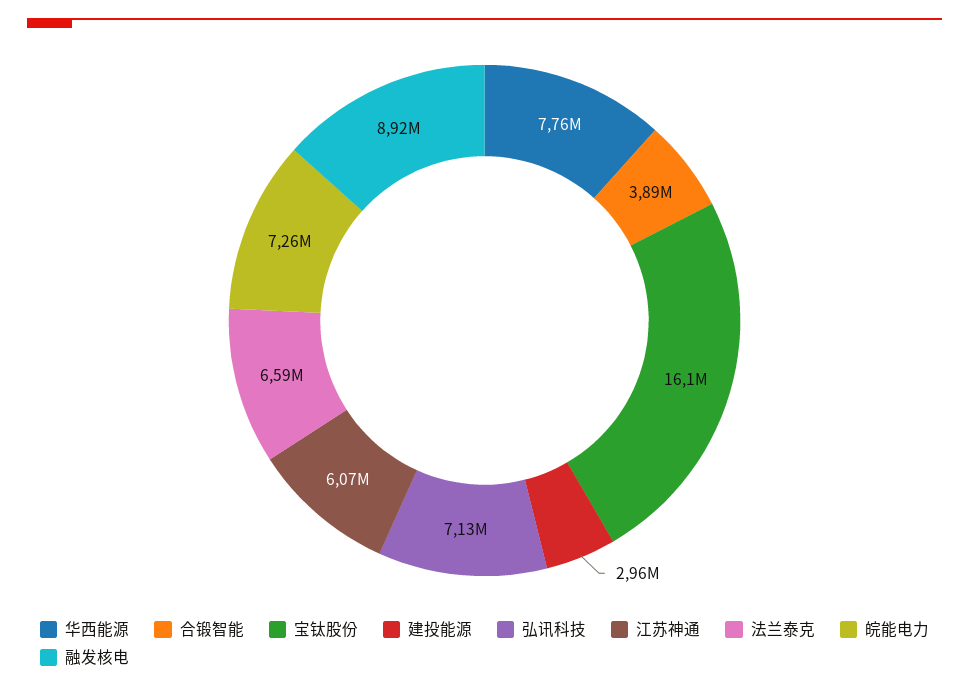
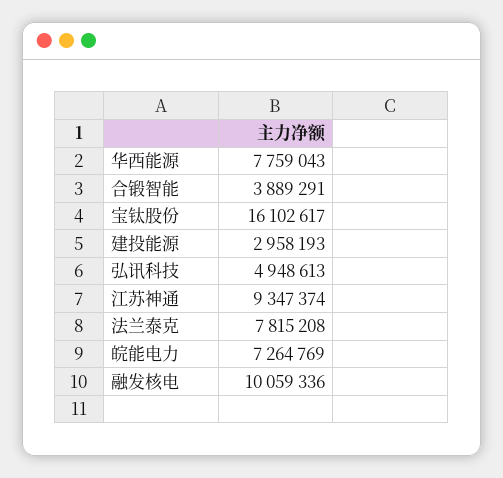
  {
    "华西能源": 7759043,
    "合锻智能": 3889291,
    "宝钛股份": 16102617,
    "建投能源": 2958193,
-   "弘讯科技": 7130000,
+   "弘讯科技": 4948613,
-   "江苏神通": 6070000,
+   "江苏神通": 9347374,
-   "法兰泰克": 6590000,
+   "法兰泰克": 7815208,
    "皖能电力": 7264769,
-   "融发核电": 8920000
+   "融发核电": 10059336
  }

